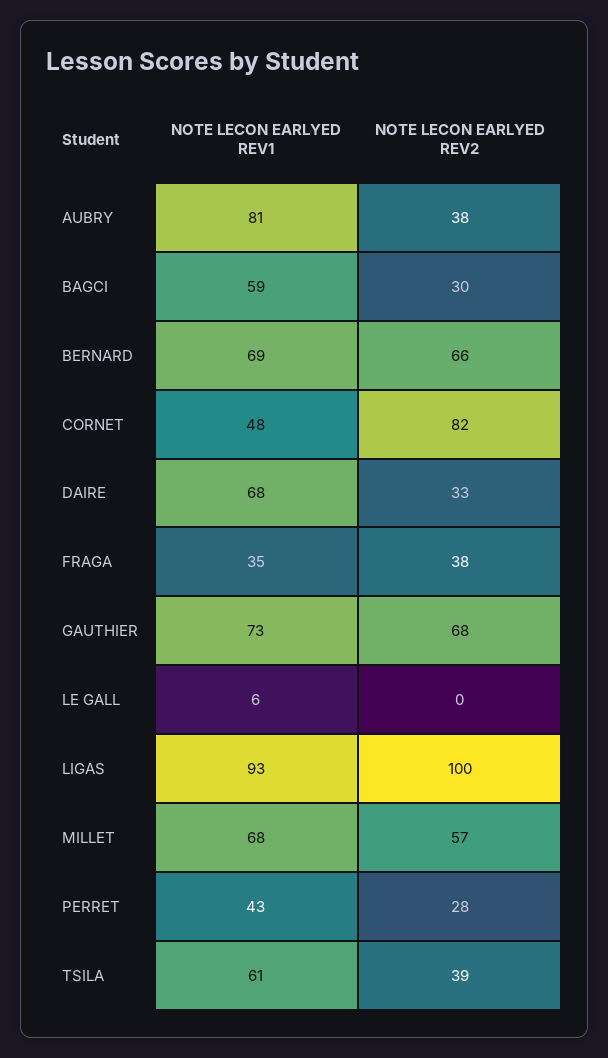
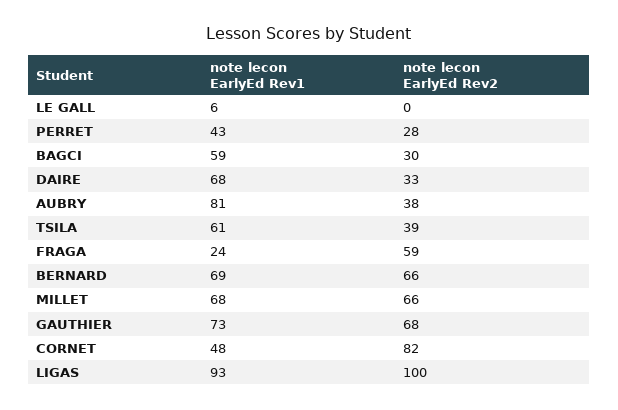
  {
    "NOTE LECON EARLYED REV1": {
      "AUBRY": 81,
      "BAGCI": 59,
      "BERNARD": 69,
      "CORNET": 48,
      "DAIRE": 68,
-     "FRAGA": 35,
+     "FRAGA": 24,
      "GAUTHIER": 73,
      "LE GALL": 6,
      "LIGAS": 93,
      "MILLET": 68,
      "PERRET": 43,
      "TSILA": 61
    },
    "NOTE LECON EARLYED REV2": {
      "AUBRY": 38,
      "BAGCI": 30,
      "BERNARD": 66,
      "CORNET": 82,
      "DAIRE": 33,
-     "FRAGA": 38,
+     "FRAGA": 59,
      "GAUTHIER": 68,
      "LE GALL": 0,
      "LIGAS": 100,
-     "MILLET": 57,
+     "MILLET": 66,
      "PERRET": 28,
      "TSILA": 39
    }
  }

